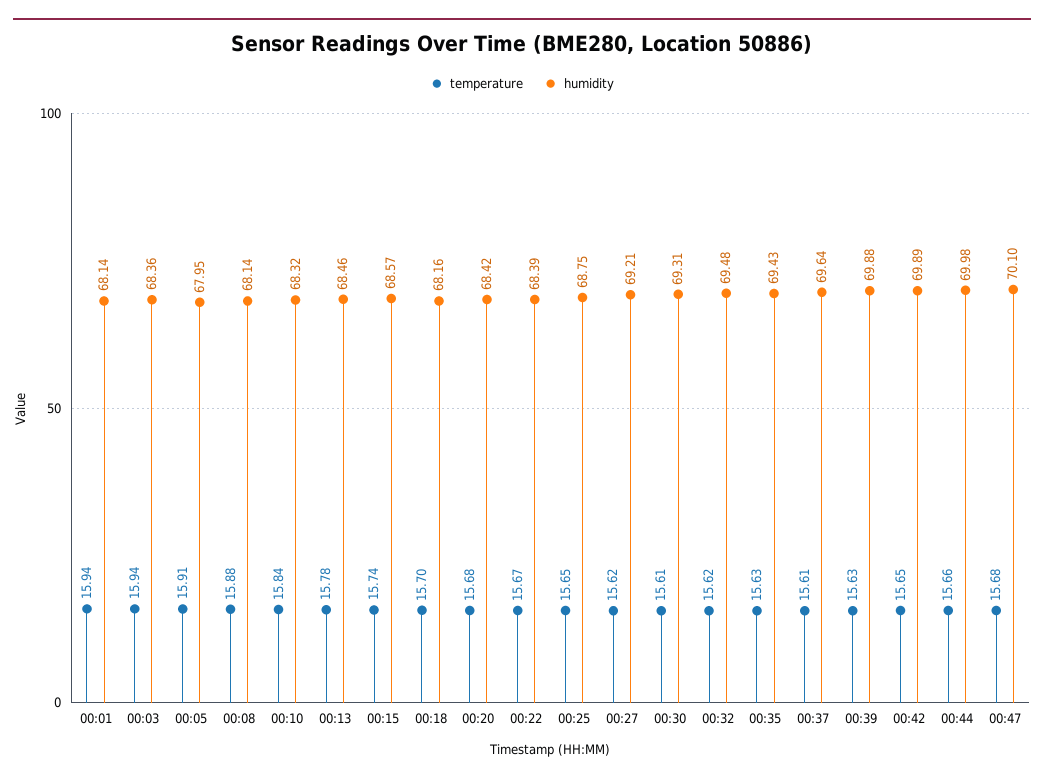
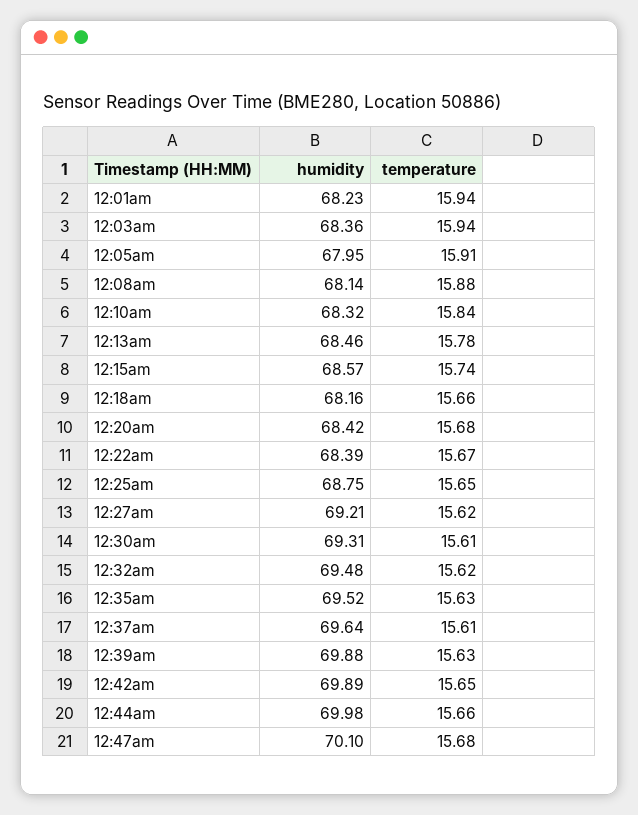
  {
    "temperature": {
      "00:01": 15.94,
      "00:03": 15.94,
      "00:05": 15.91,
      "00:08": 15.88,
      "00:10": 15.84,
      "00:13": 15.78,
      "00:15": 15.74,
-     "00:18": 15.7,
+     "00:18": 15.66,
      "00:20": 15.68,
      "00:22": 15.67,
      "00:25": 15.65,
      "00:27": 15.62,
      "00:30": 15.61,
      "00:32": 15.62,
      "00:35": 15.63,
      "00:37": 15.61,
      "00:39": 15.63,
      "00:42": 15.65,
      "00:44": 15.66,
      "00:47": 15.68
    },
    "humidity": {
-     "00:01": 68.14,
+     "00:01": 68.23,
      "00:03": 68.36,
      "00:05": 67.95,
      "00:08": 68.14,
      "00:10": 68.32,
      "00:13": 68.46,
      "00:15": 68.57,
      "00:18": 68.16,
      "00:20": 68.42,
      "00:22": 68.39,
      "00:25": 68.75,
      "00:27": 69.21,
      "00:30": 69.31,
      "00:32": 69.48,
-     "00:35": 69.43,
+     "00:35": 69.52,
      "00:37": 69.64,
      "00:39": 69.88,
      "00:42": 69.89,
      "00:44": 69.98,
      "00:47": 70.1
    }
  }

